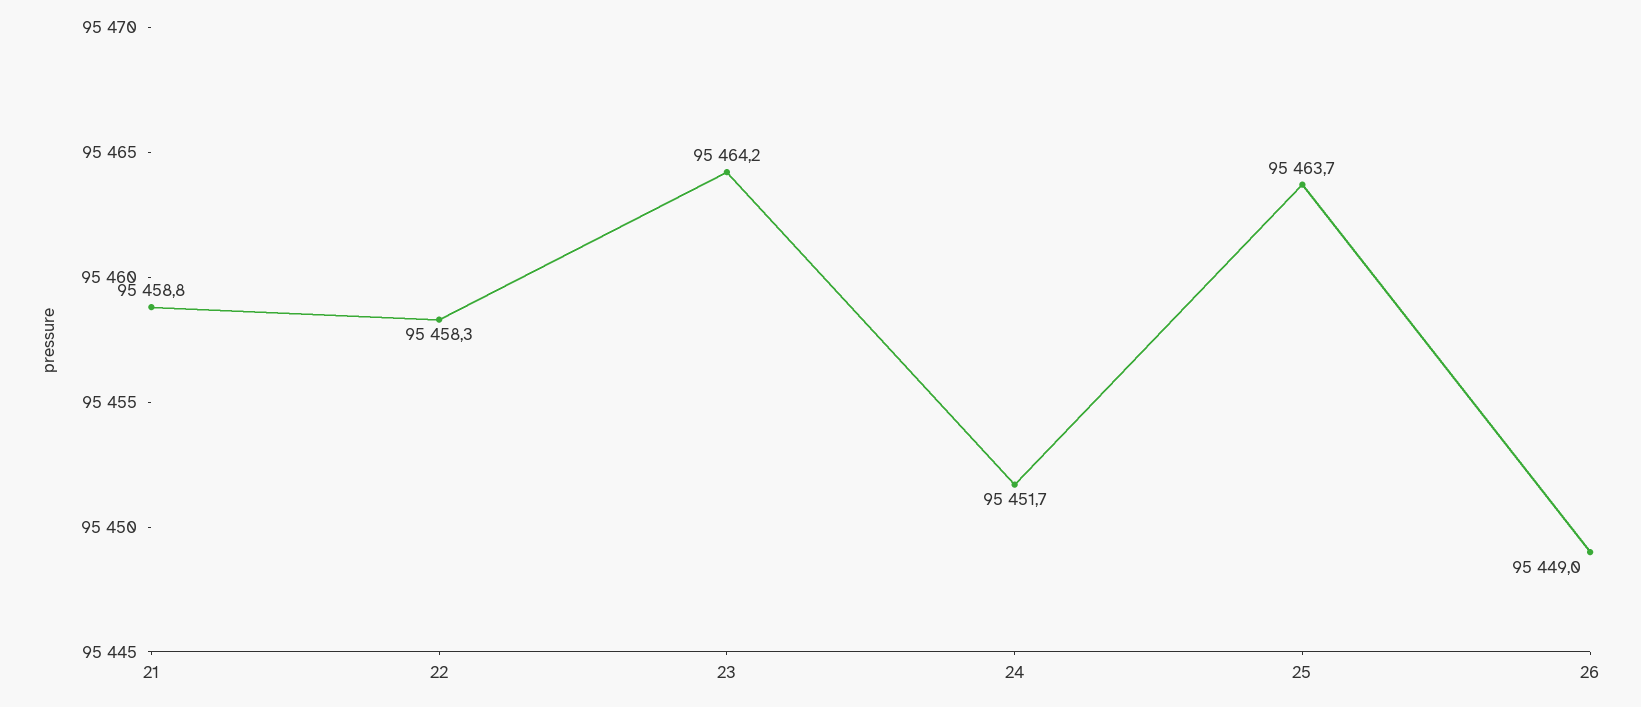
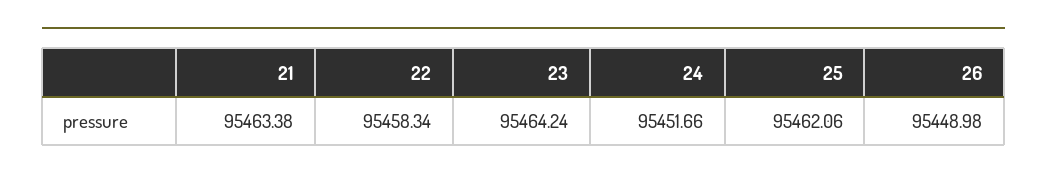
  {
-   "21": 95458.8,
+   "21": 95463.38,
    "22": 95458.34,
    "23": 95464.24,
    "24": 95451.66,
-   "25": 95463.7,
+   "25": 95462.06,
    "26": 95448.98
  }

